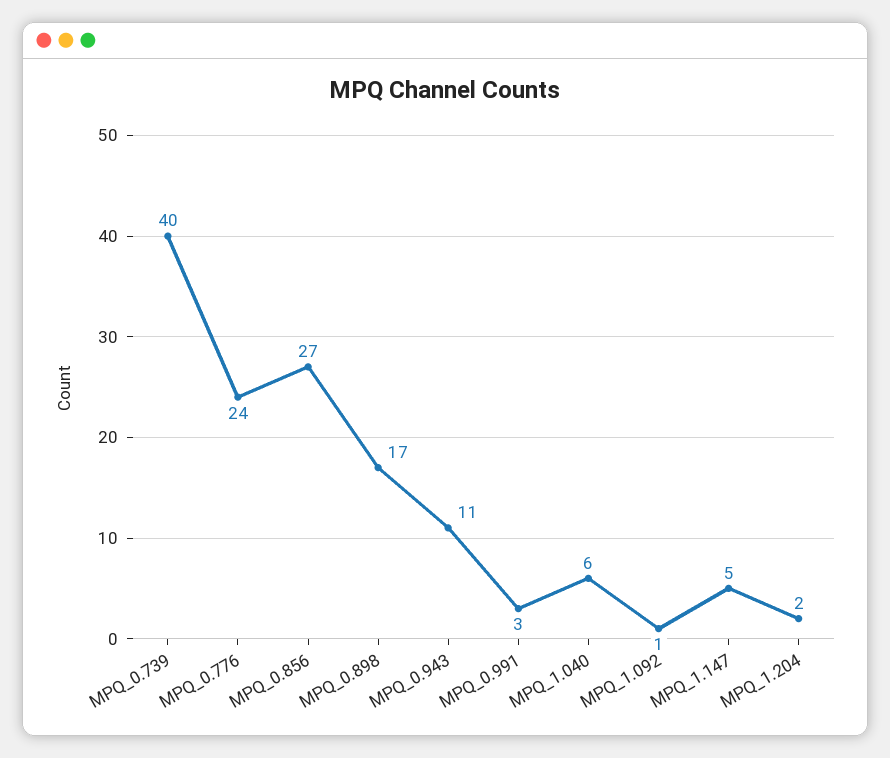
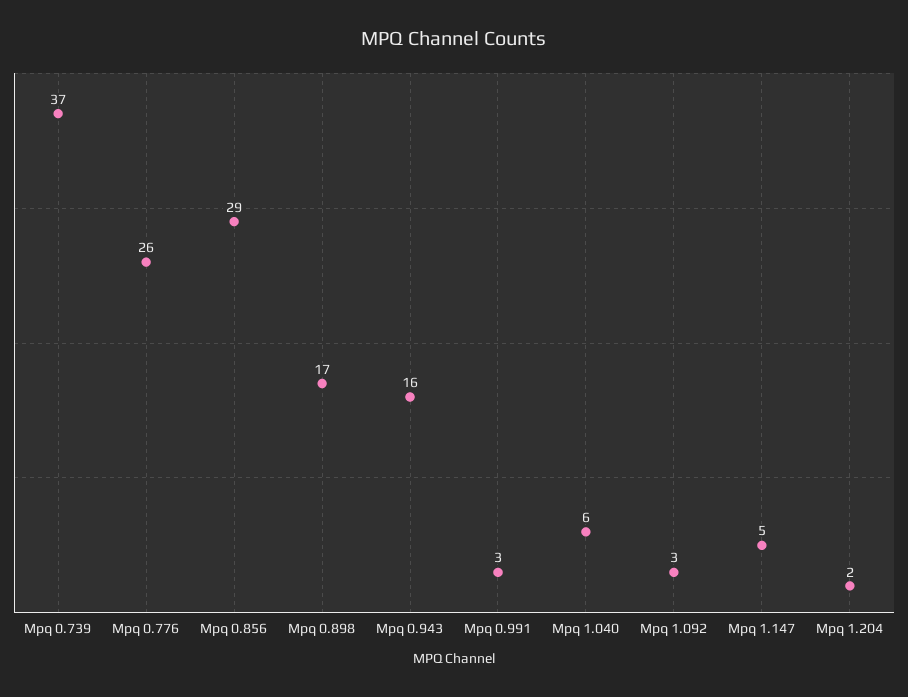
  {
-   "MPQ_0.739": 40,
+   "MPQ_0.739": 37,
-   "MPQ_0.776": 24,
+   "MPQ_0.776": 26,
-   "MPQ_0.856": 27,
+   "MPQ_0.856": 29,
    "MPQ_0.898": 17,
-   "MPQ_0.943": 11,
+   "MPQ_0.943": 16,
    "MPQ_0.991": 3,
    "MPQ_1.040": 6,
-   "MPQ_1.092": 1,
+   "MPQ_1.092": 3,
    "MPQ_1.147": 5,
    "MPQ_1.204": 2
  }

